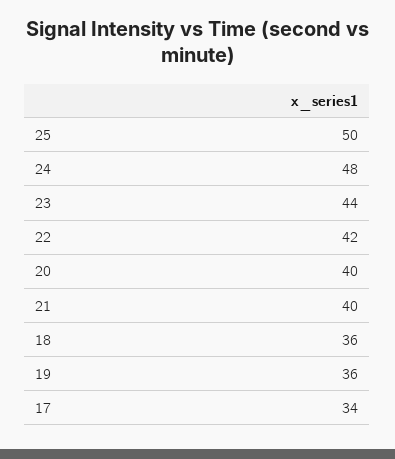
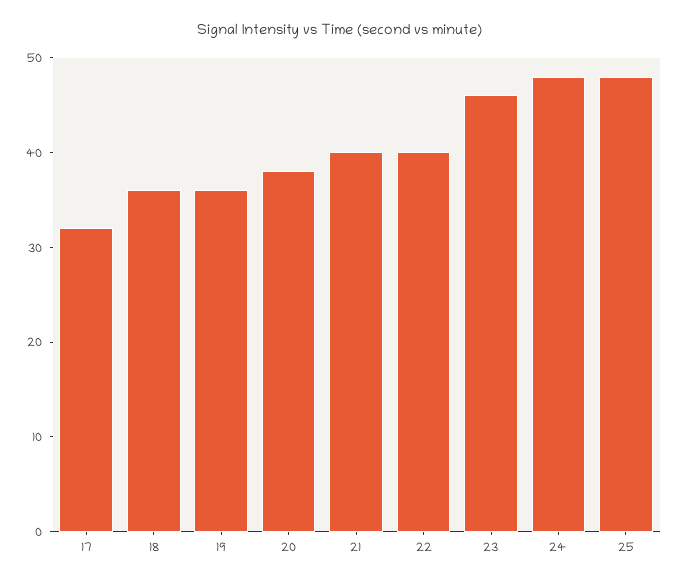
  {
-   "25": 50,
+   "25": 48,
    "24": 48,
-   "23": 44,
+   "23": 46,
-   "22": 42,
+   "22": 40,
-   "20": 40,
+   "20": 38,
    "21": 40,
    "18": 36,
    "19": 36,
-   "17": 34
+   "17": 32
  }

